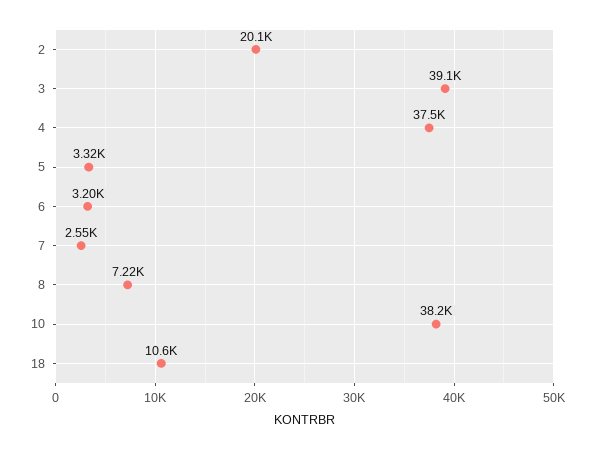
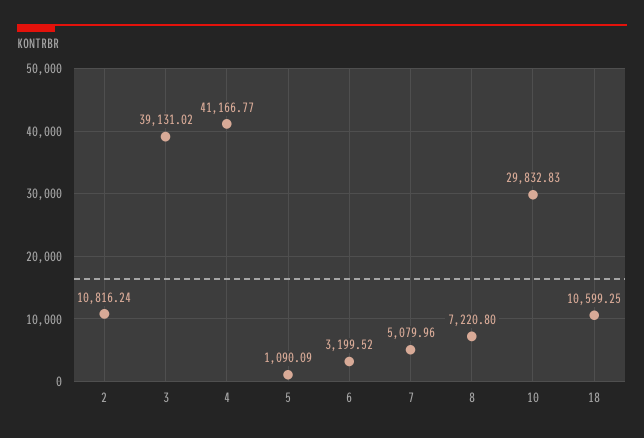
  {
-   "2": 20100,
+   "2": 10816.24,
    "3": 39131.02,
-   "4": 37500,
+   "4": 41166.77,
-   "5": 3320,
+   "5": 1090.09,
    "6": 3199.52,
-   "7": 2550,
+   "7": 5079.96,
    "8": 7220.8,
-   "10": 38200,
+   "10": 29832.83,
    "18": 10599.25
  }

